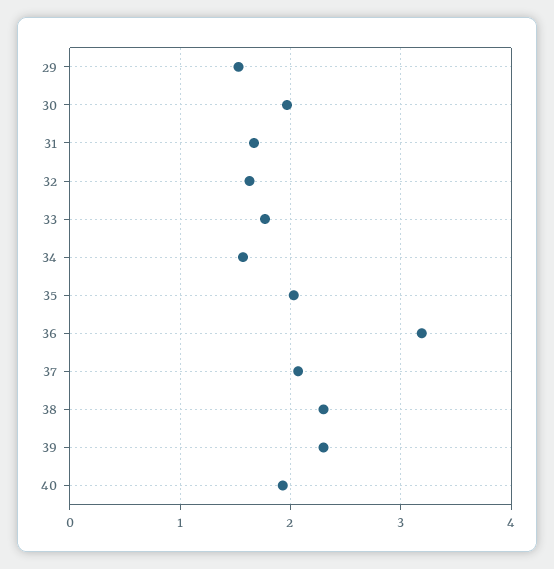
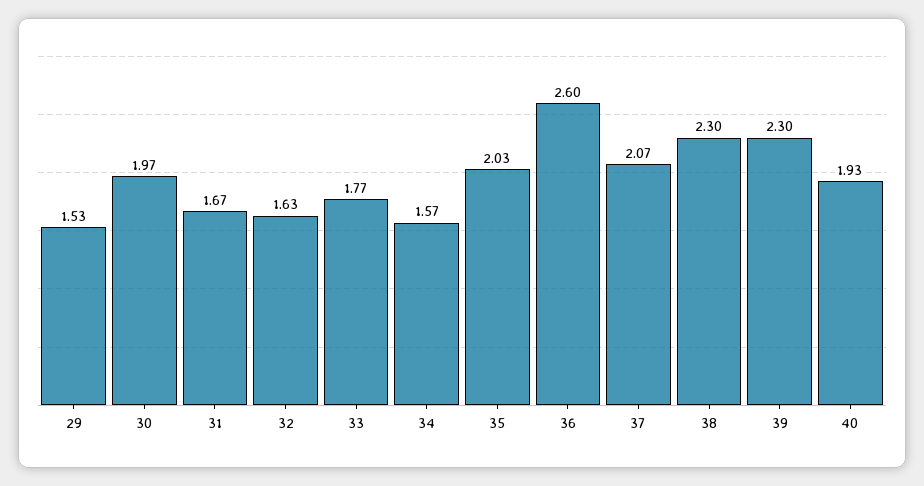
  {
    "29": 1.53,
    "30": 1.97,
    "31": 1.67,
    "32": 1.63,
    "33": 1.77,
    "34": 1.57,
    "35": 2.03,
-   "36": 3.2,
+   "36": 2.6,
    "37": 2.07,
    "38": 2.3,
    "39": 2.3,
    "40": 1.93
  }

